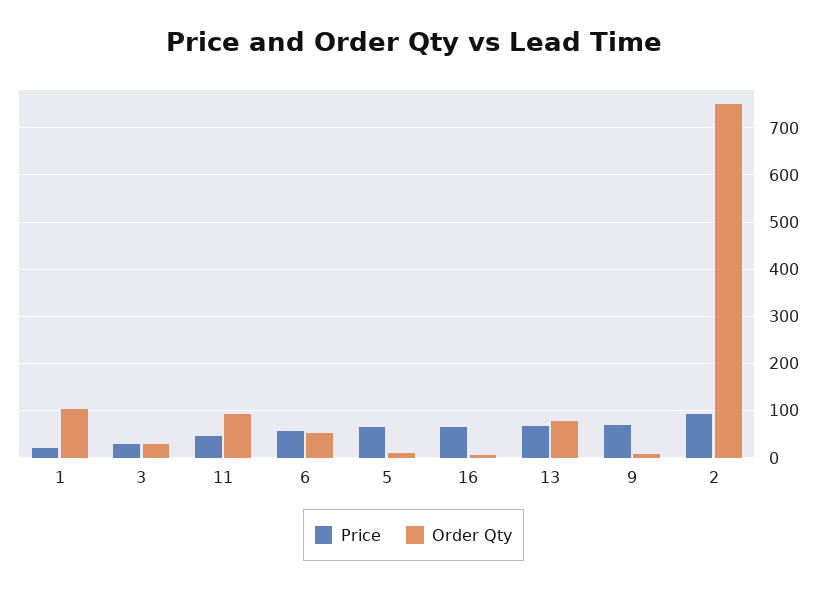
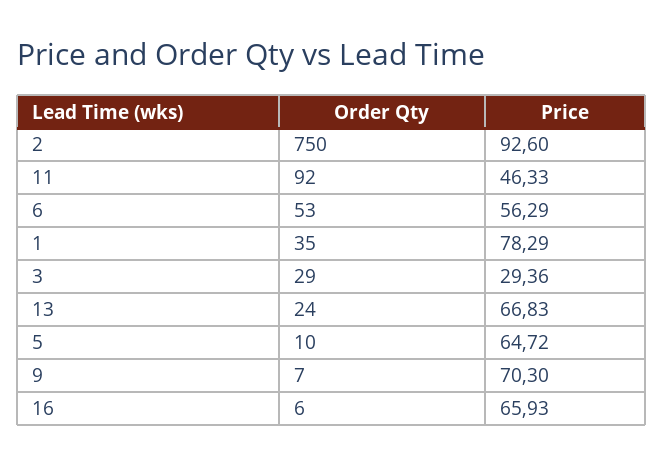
  {
    "Price": {
-     "1": 20,
+     "1": 78.29,
      "3": 29.36,
      "11": 46.33,
      "6": 56.29,
      "5": 64.72,
      "16": 65.93,
      "13": 66.83,
      "9": 70.3,
      "2": 92.6
    },
    "Order Qty": {
-     "1": 100,
+     "1": 35,
      "3": 29,
      "11": 92,
      "6": 53,
      "5": 10,
      "16": 6,
-     "13": 80,
+     "13": 24,
      "9": 7,
      "2": 750
    }
  }

